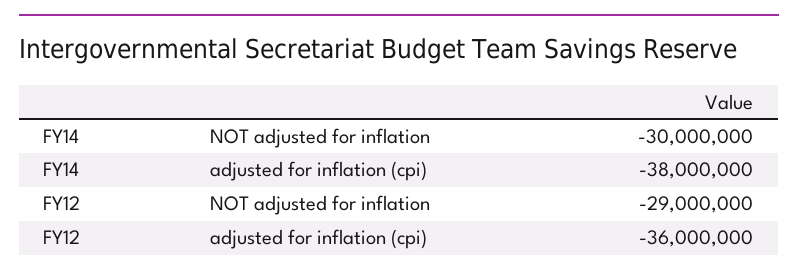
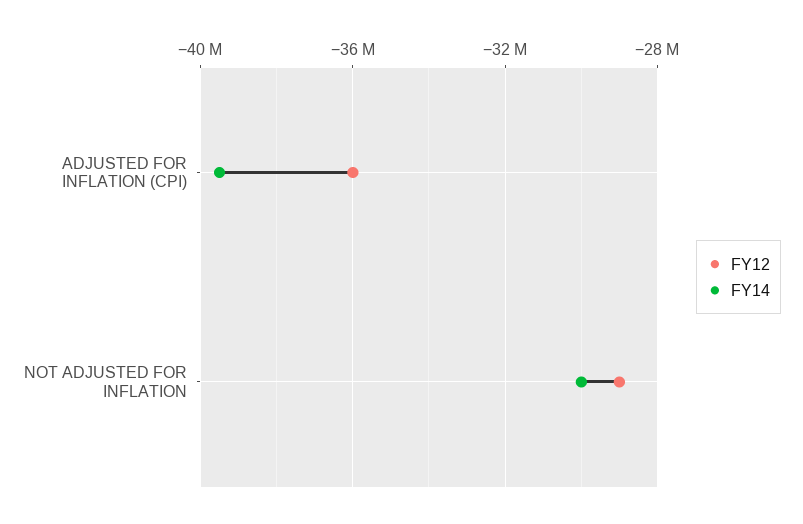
  {
    "FY14": {
      "NOT adjusted for inflation": -30000000,
-     "adjusted for inflation (cpi)": -38000000
+     "adjusted for inflation (cpi)": -39500000
    },
    "FY12": {
      "NOT adjusted for inflation": -29000000,
      "adjusted for inflation (cpi)": -36000000
    }
  }

